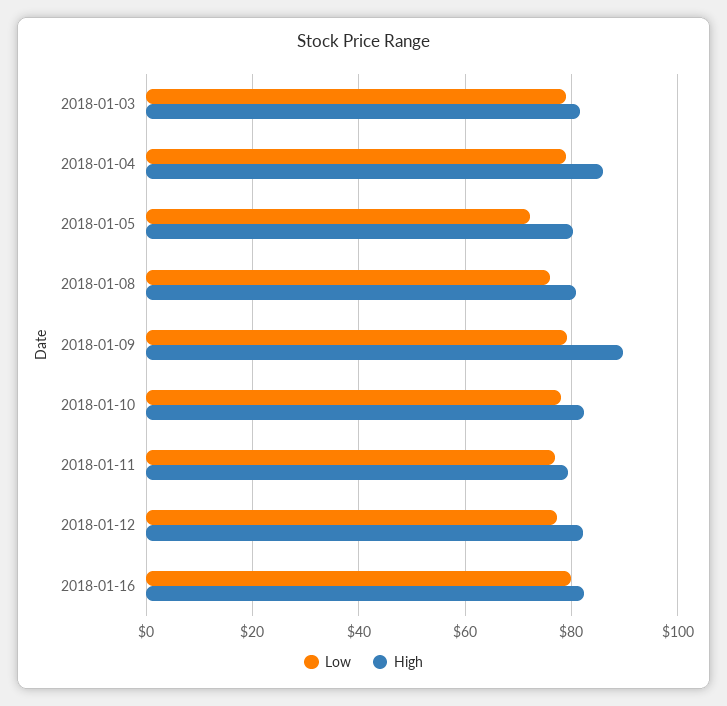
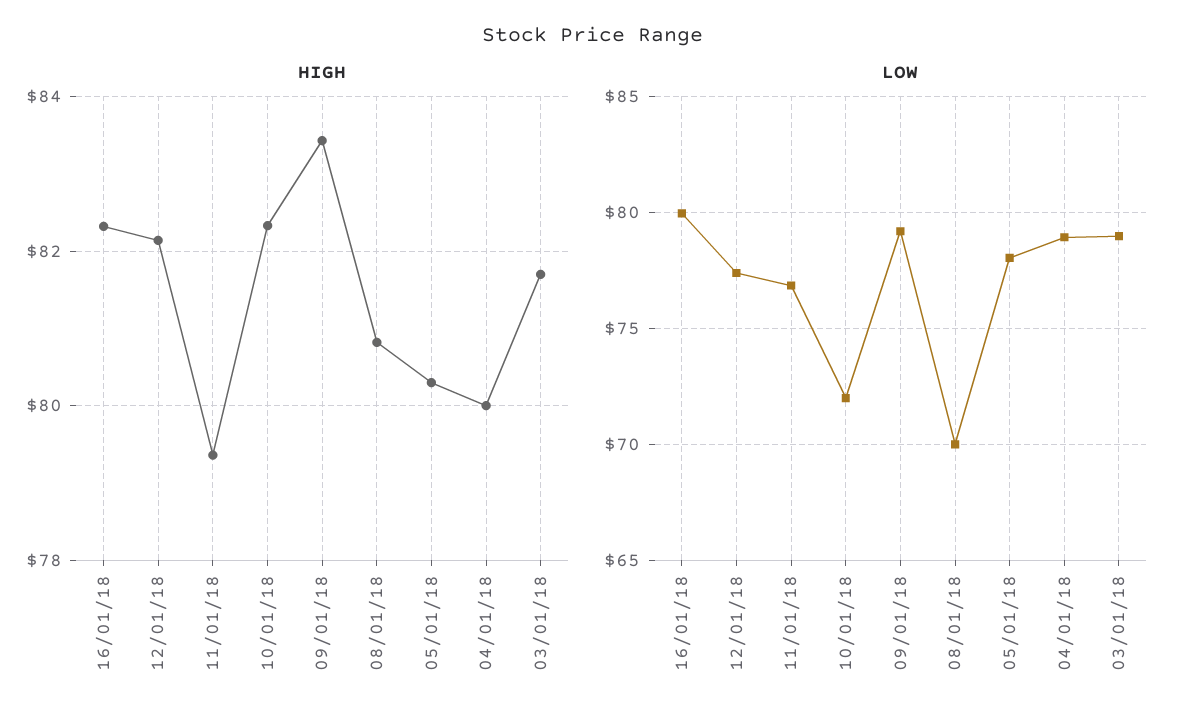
  {
    "Low": {
      "2018-01-03": 79,
      "2018-01-04": 79,
-     "2018-01-05": 72,
+     "2018-01-05": 78,
-     "2018-01-08": 76,
+     "2018-01-08": 70,
      "2018-01-09": 79,
-     "2018-01-10": 78,
+     "2018-01-10": 72,
      "2018-01-11": 77,
      "2018-01-12": 77.5,
      "2018-01-16": 80
    },
    "High": {
      "2018-01-03": 81.8,
-     "2018-01-04": 86,
+     "2018-01-04": 80,
      "2018-01-05": 80.4,
      "2018-01-08": 80.8,
-     "2018-01-09": 90,
+     "2018-01-09": 83.4,
      "2018-01-10": 82.4,
      "2018-01-11": 79.4,
      "2018-01-12": 82.2,
      "2018-01-16": 82.4
    }
  }

